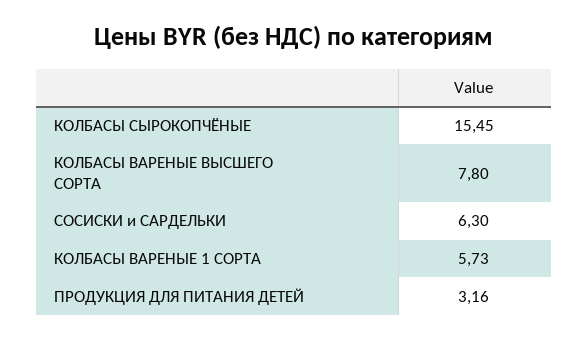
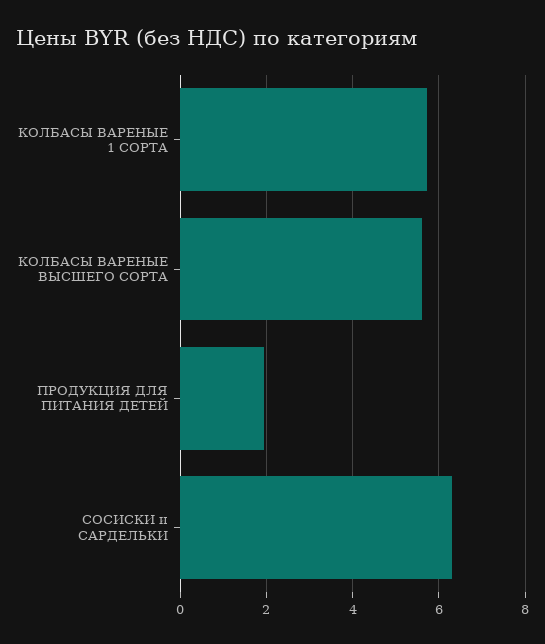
  {
-   "КОЛБАСЫ СЫРОКОПЧЁНЫЕ": 15.45,
-   "КОЛБАСЫ ВАРЕНЫЕ ВЫСШЕГО СОРТА": 7.8,
+   "КОЛБАСЫ ВАРЕНЫЕ ВЫСШЕГО СОРТА": 5.6,
    "СОСИСКИ и САРДЕЛЬКИ": 6.3,
    "КОЛБАСЫ ВАРЕНЫЕ 1 СОРТА": 5.73,
-   "ПРОДУКЦИЯ ДЛЯ ПИТАНИЯ ДЕТЕЙ": 3.16
+   "ПРОДУКЦИЯ ДЛЯ ПИТАНИЯ ДЕТЕЙ": 2
  }

